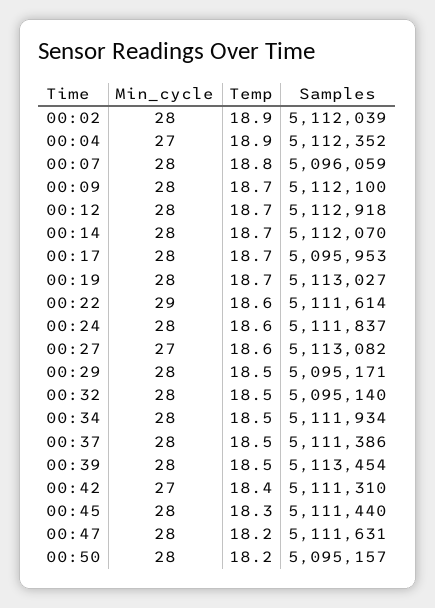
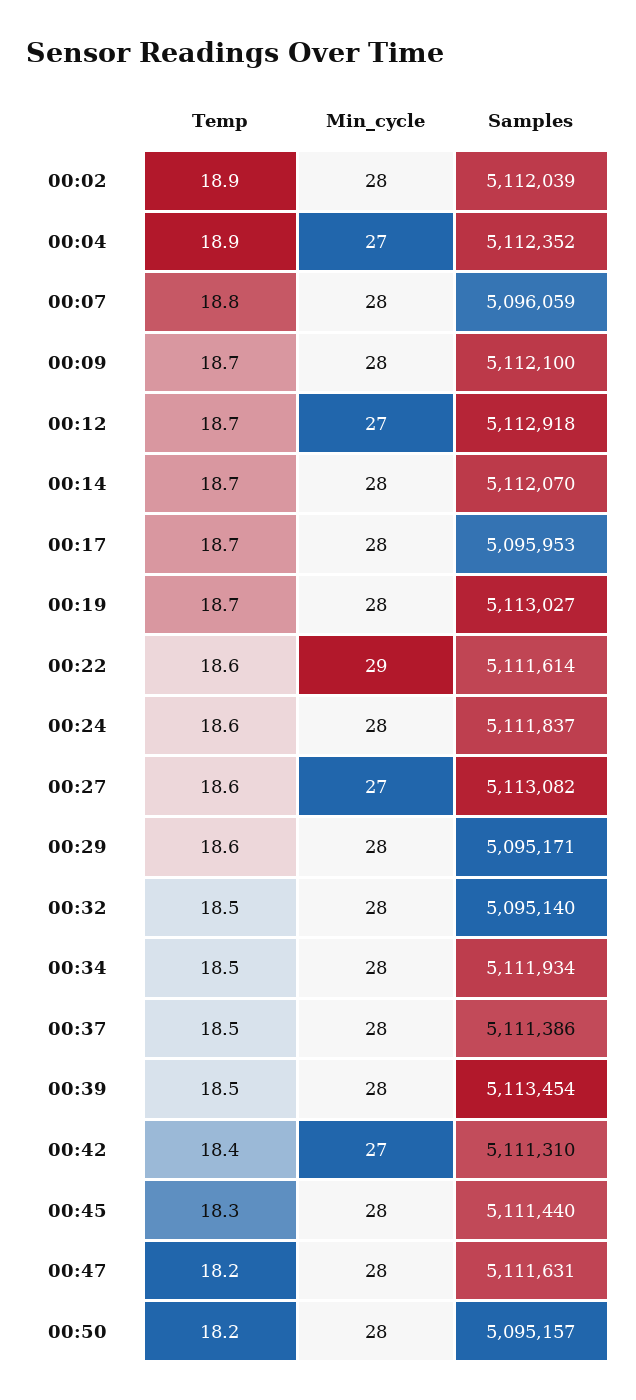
  {
    "Min_cycle": {
      "00:02": 28,
      "00:04": 27,
      "00:07": 28,
      "00:09": 28,
-     "00:12": 28,
+     "00:12": 27,
      "00:14": 28,
      "00:17": 28,
      "00:19": 28,
      "00:22": 29,
      "00:24": 28,
      "00:27": 27,
      "00:29": 28,
      "00:32": 28,
      "00:34": 28,
      "00:37": 28,
      "00:39": 28,
      "00:42": 27,
      "00:45": 28,
      "00:47": 28,
      "00:50": 28
    },
    "Temp": {
      "00:02": 18.9,
      "00:04": 18.9,
      "00:07": 18.8,
      "00:09": 18.7,
      "00:12": 18.7,
      "00:14": 18.7,
      "00:17": 18.7,
      "00:19": 18.7,
      "00:22": 18.6,
      "00:24": 18.6,
      "00:27": 18.6,
-     "00:29": 18.5,
+     "00:29": 18.6,
      "00:32": 18.5,
      "00:34": 18.5,
      "00:37": 18.5,
      "00:39": 18.5,
      "00:42": 18.4,
      "00:45": 18.3,
      "00:47": 18.2,
      "00:50": 18.2
    },
    "Samples": {
      "00:02": 5112039,
      "00:04": 5112352,
      "00:07": 5096059,
      "00:09": 5112100,
      "00:12": 5112918,
      "00:14": 5112070,
      "00:17": 5095953,
      "00:19": 5113027,
      "00:22": 5111614,
      "00:24": 5111837,
      "00:27": 5113082,
      "00:29": 5095171,
      "00:32": 5095140,
      "00:34": 5111934,
      "00:37": 5111386,
      "00:39": 5113454,
      "00:42": 5111310,
      "00:45": 5111440,
      "00:47": 5111631,
      "00:50": 5095157
    }
  }

